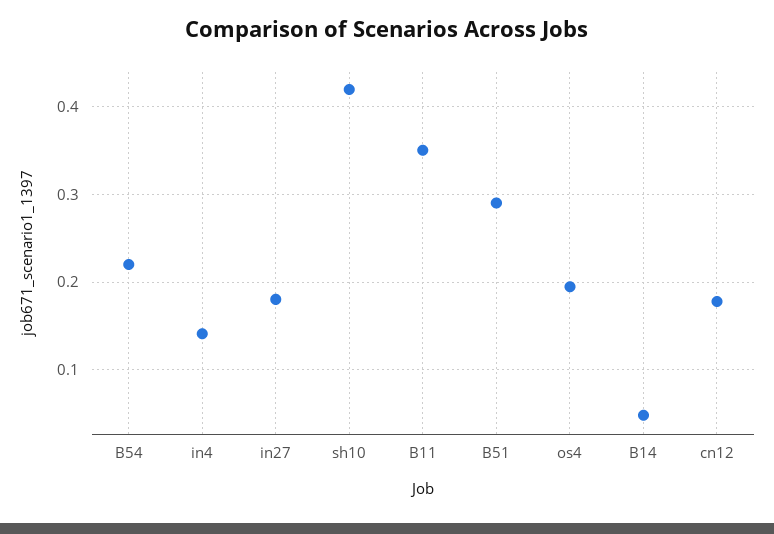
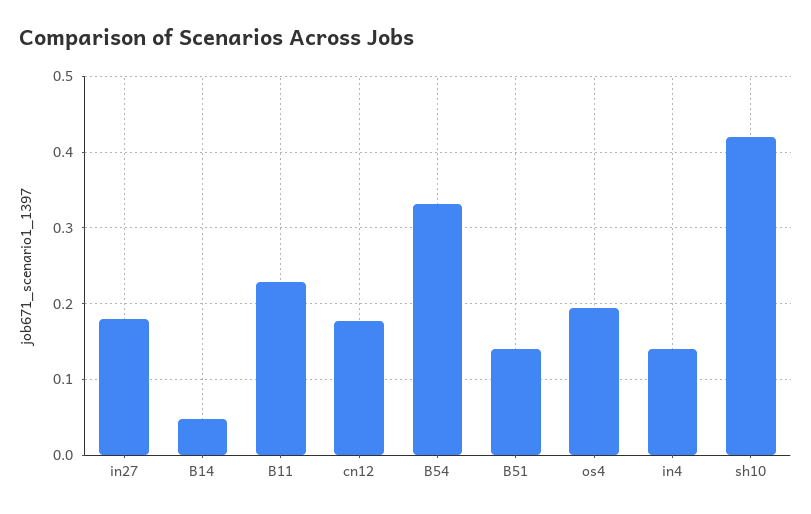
  {
-   "B54": 0.22,
+   "B54": 0.33,
    "in4": 0.14,
    "in27": 0.18,
    "sh10": 0.42,
-   "B11": 0.35,
+   "B11": 0.23,
-   "B51": 0.29,
+   "B51": 0.14,
    "os4": 0.19,
    "B14": 0.05,
    "cn12": 0.18
  }

